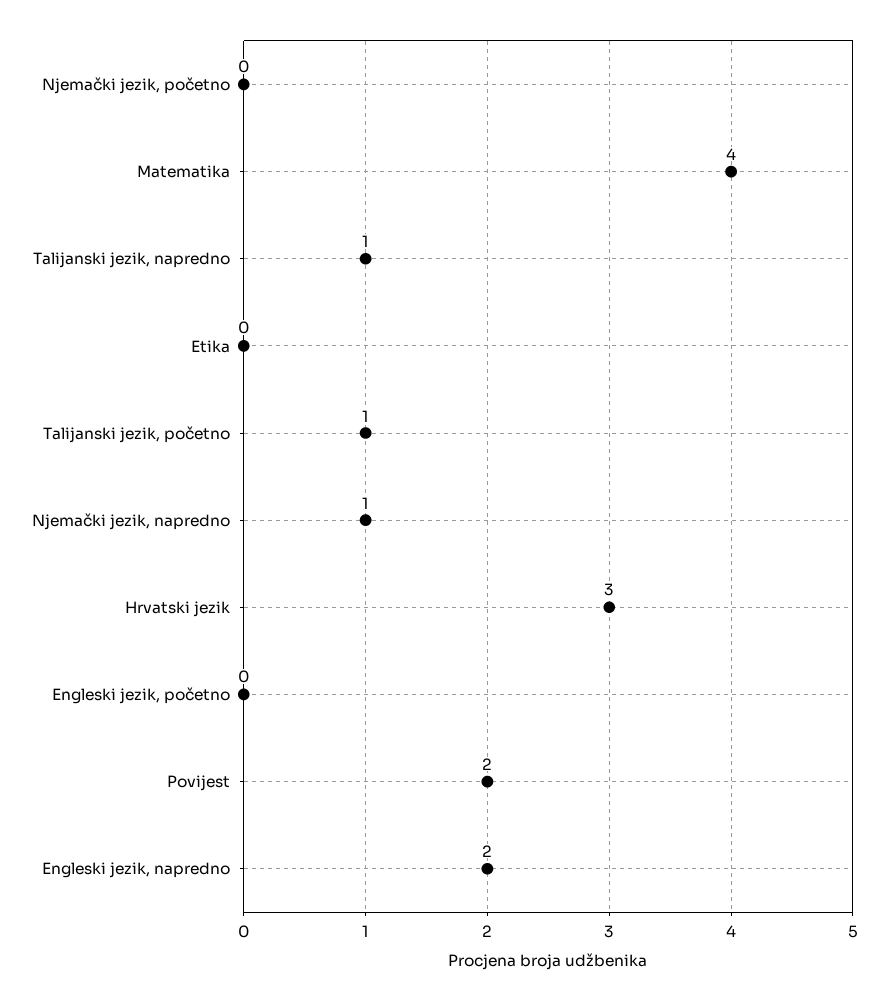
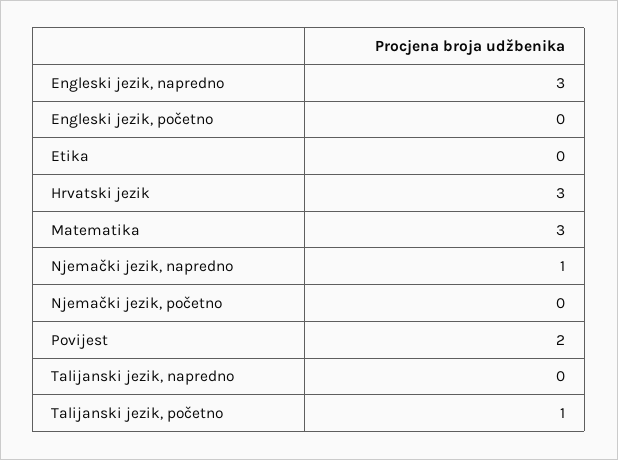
  {
    "Njemački jezik, početno": 0,
-   "Matematika": 4,
+   "Matematika": 3,
-   "Talijanski jezik, napredno": 1,
+   "Talijanski jezik, napredno": 0,
    "Etika": 0,
    "Talijanski jezik, početno": 1,
    "Njemački jezik, napredno": 1,
    "Hrvatski jezik": 3,
    "Engleski jezik, početno": 0,
    "Povijest": 2,
-   "Engleski jezik, napredno": 2
+   "Engleski jezik, napredno": 3
  }

